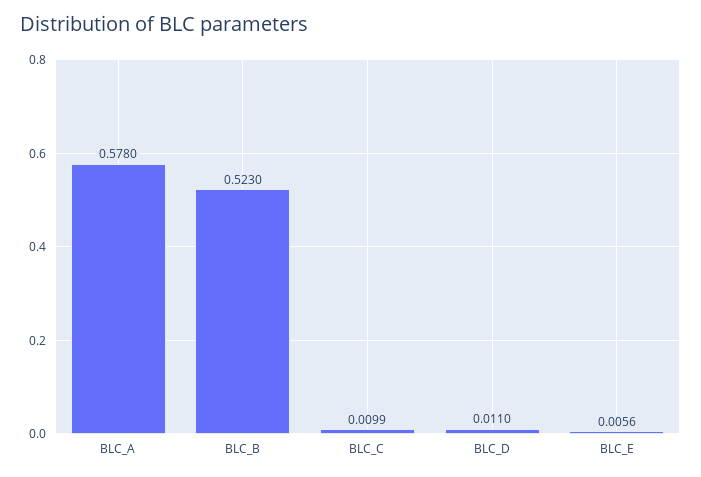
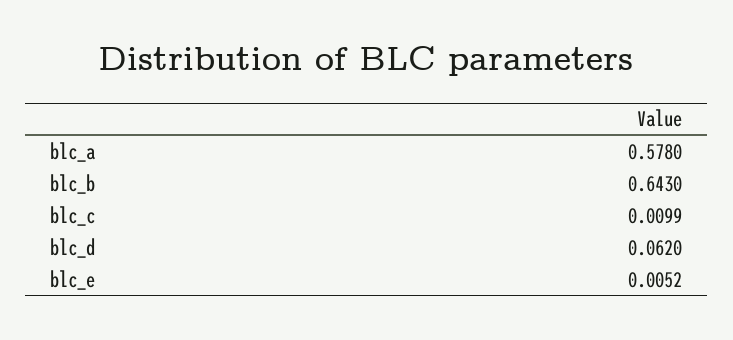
  {
    "BLC_A": 0.578,
-   "BLC_B": 0.523,
+   "BLC_B": 0.643,
    "BLC_C": 0.0099,
-   "BLC_D": 0.011,
+   "BLC_D": 0.062,
-   "BLC_E": 0.0056
+   "BLC_E": 0.0052
  }

